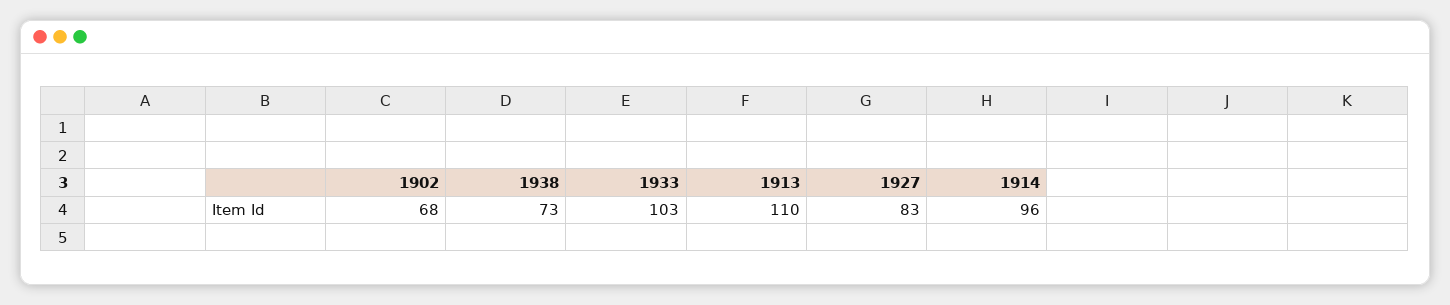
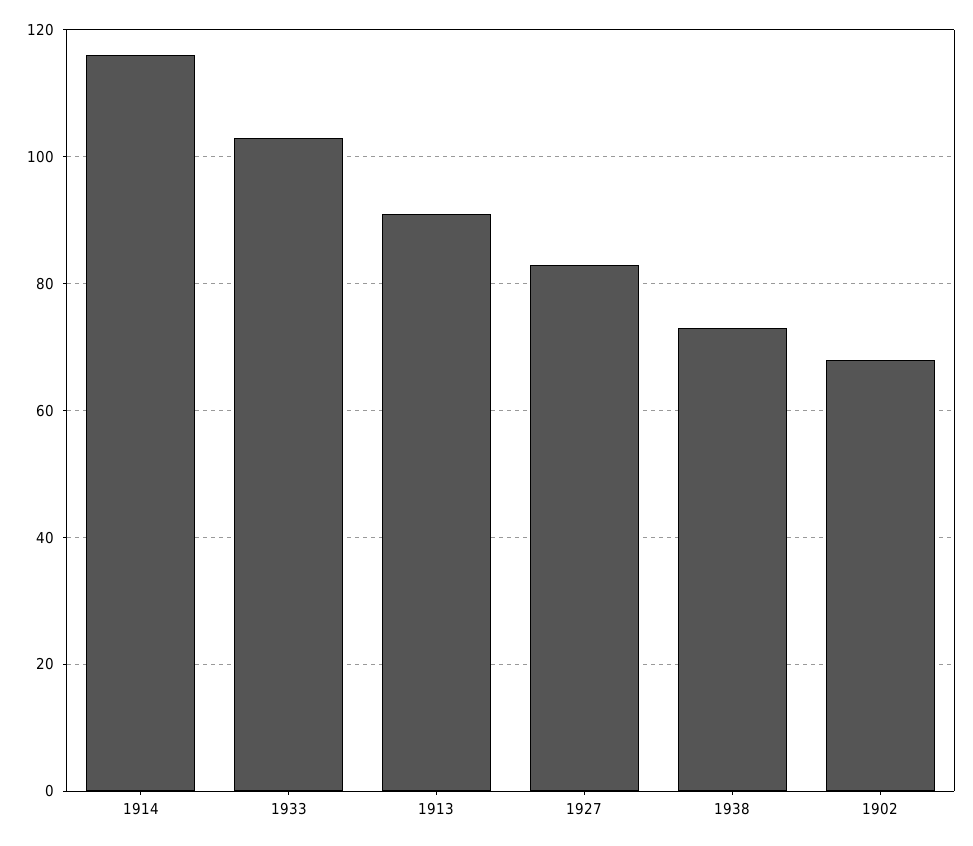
  {
    "1902": 68,
    "1938": 73,
    "1933": 103,
-   "1913": 110,
+   "1913": 90,
    "1927": 83,
-   "1914": 96
+   "1914": 115
  }

